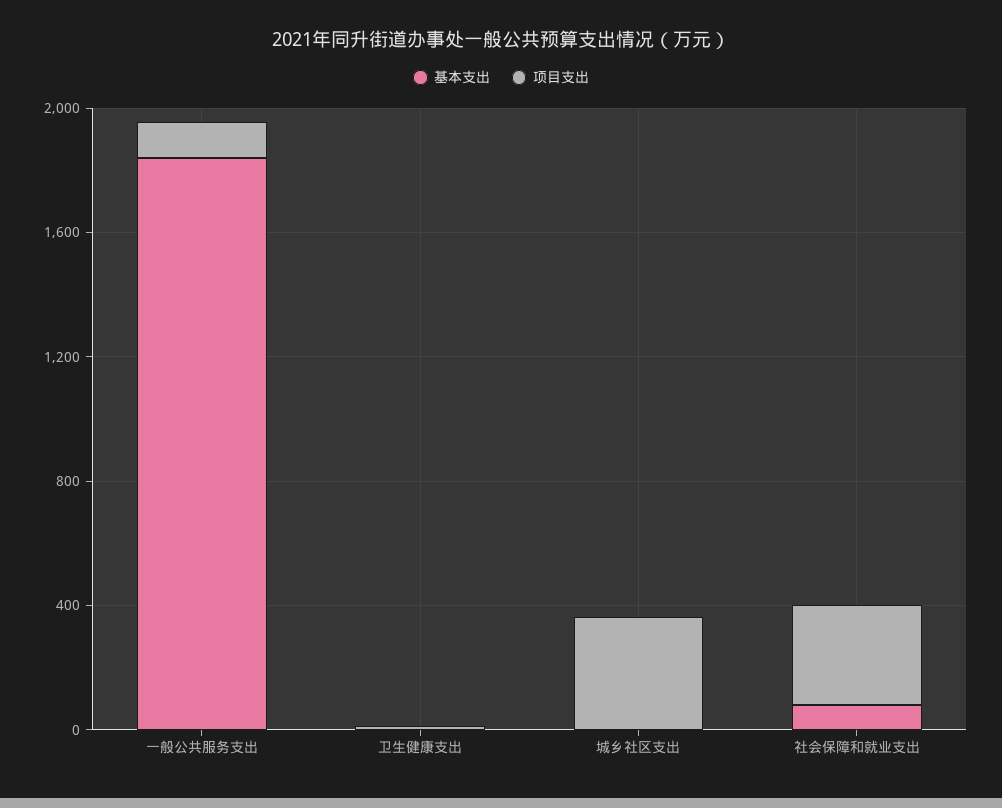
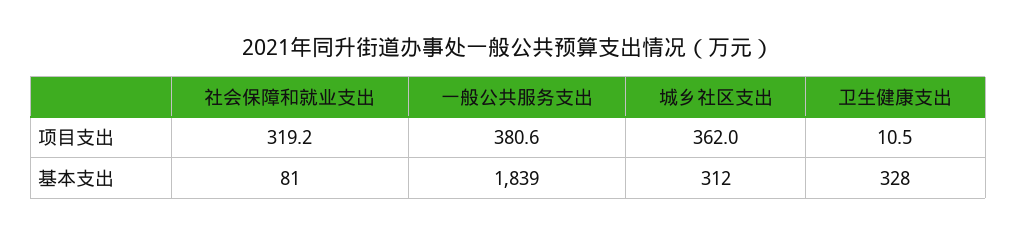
  {
    "基本支出": {
      "一般公共服务支出": 1839,
-     "卫生健康支出": 0,
+     "卫生健康支出": 328,
-     "城乡社区支出": 0,
+     "城乡社区支出": 312,
      "社会保障和就业支出": 81
    },
    "项目支出": {
-     "一般公共服务支出": 100,
+     "一般公共服务支出": 380.6,
      "卫生健康支出": 10.5,
      "城乡社区支出": 362,
      "社会保障和就业支出": 319.2
    }
  }

